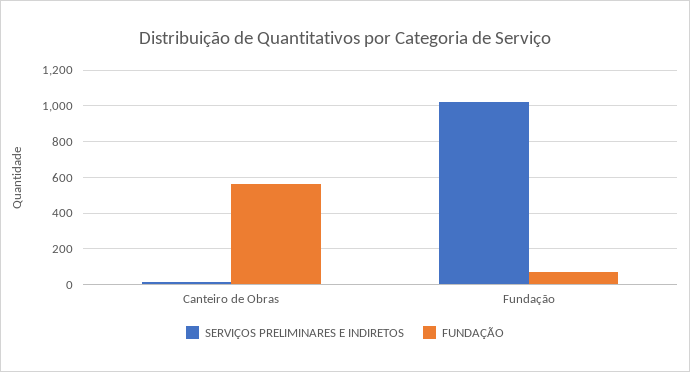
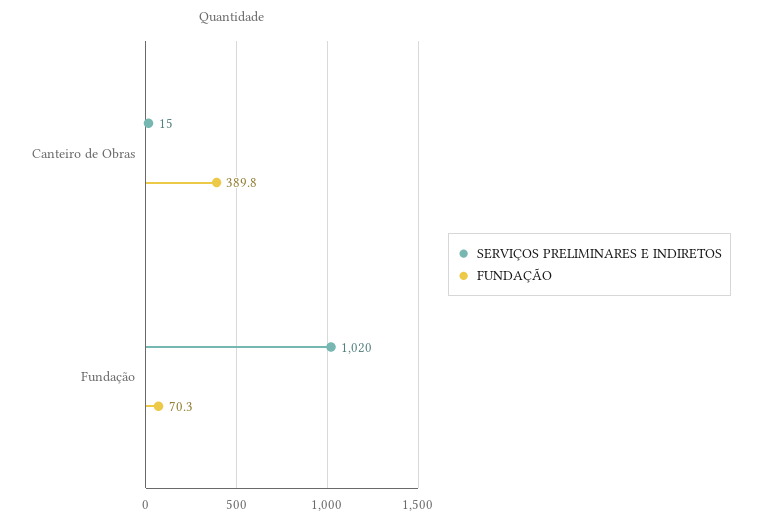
  {
    "SERVIÇOS PRELIMINARES E INDIRETOS": {
      "Canteiro de Obras": 15,
      "Fundação": 1020
    },
    "FUNDAÇÃO": {
-     "Canteiro de Obras": 550,
+     "Canteiro de Obras": 389.8,
      "Fundação": 70.3
    }
  }

